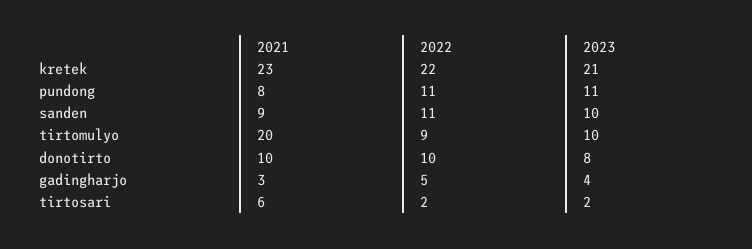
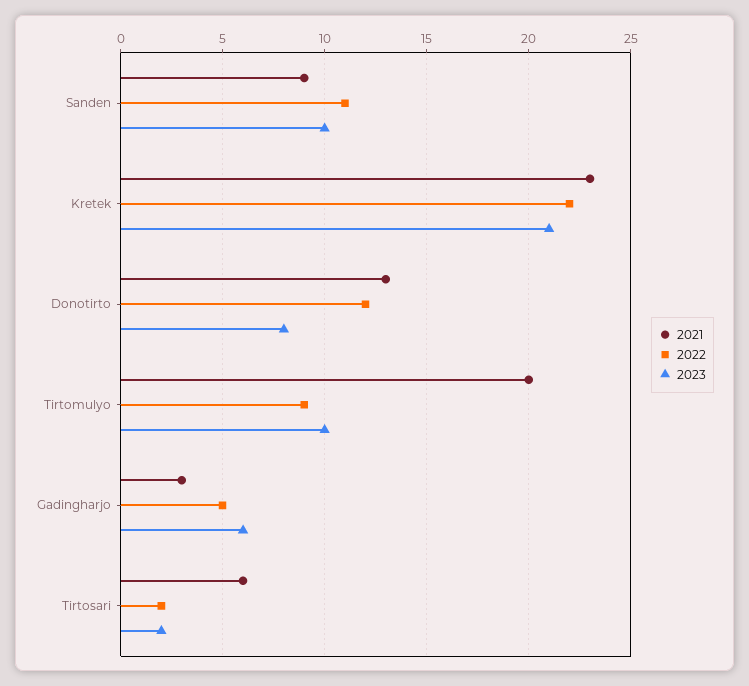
  {
    "2021": {
      "kretek": 23,
-     "pundong": 8,
      "sanden": 9,
      "tirtomulyo": 20,
-     "donotirto": 10,
+     "donotirto": 13,
      "gadingharjo": 3,
      "tirtosari": 6
    },
    "2022": {
      "kretek": 22,
-     "pundong": 11,
      "sanden": 11,
      "tirtomulyo": 9,
-     "donotirto": 10,
+     "donotirto": 12,
      "gadingharjo": 5,
      "tirtosari": 2
    },
    "2023": {
      "kretek": 21,
-     "pundong": 11,
      "sanden": 10,
      "tirtomulyo": 10,
      "donotirto": 8,
-     "gadingharjo": 4,
+     "gadingharjo": 6,
      "tirtosari": 2
    }
  }

